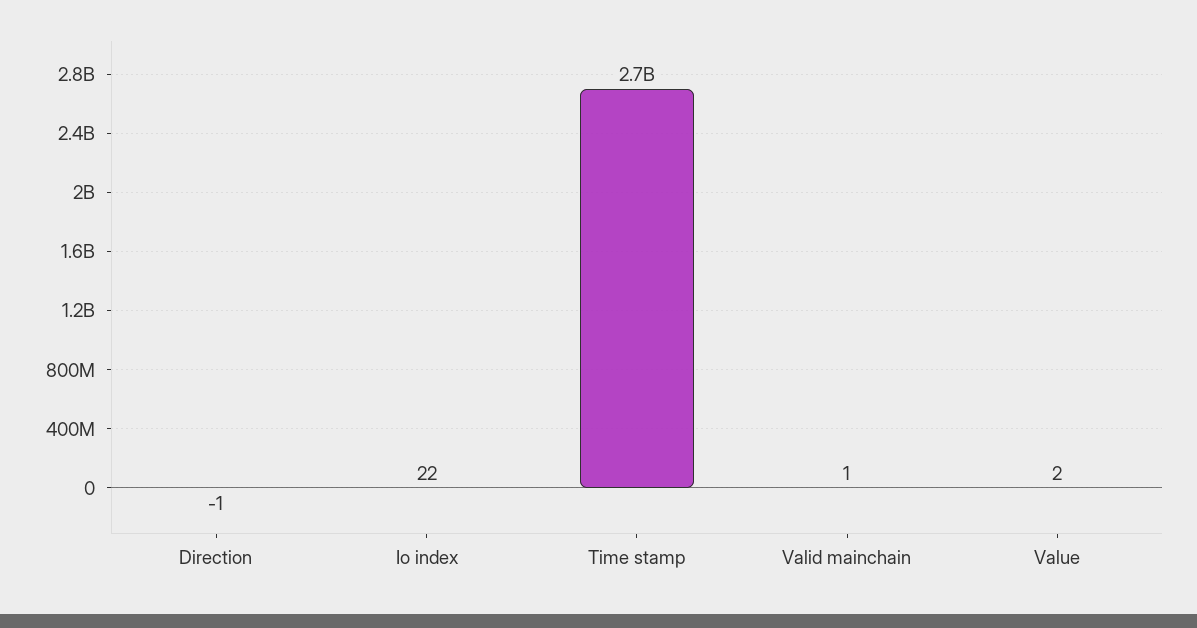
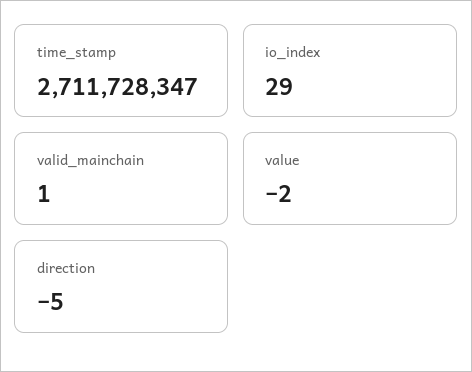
  {
-   "Direction": -1,
+   "Direction": -5,
-   "Io index": 22,
+   "Io index": 29,
    "Time stamp": 2711728347,
    "Valid mainchain": 1,
-   "Value": 2
+   "Value": -2
  }

